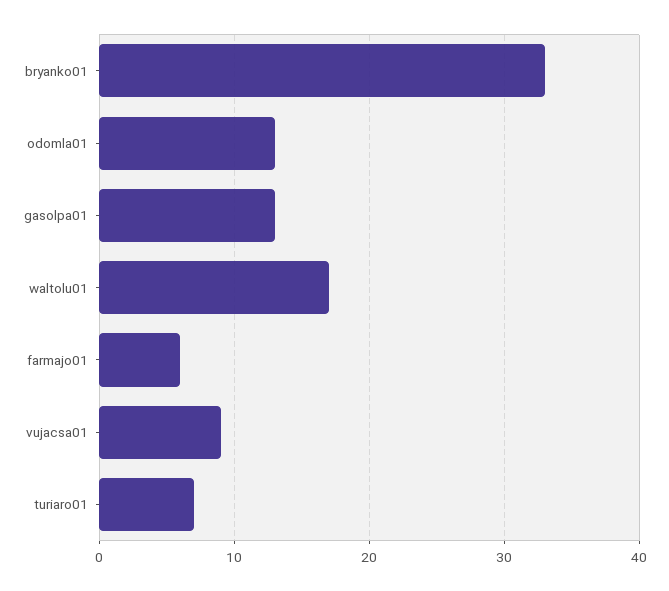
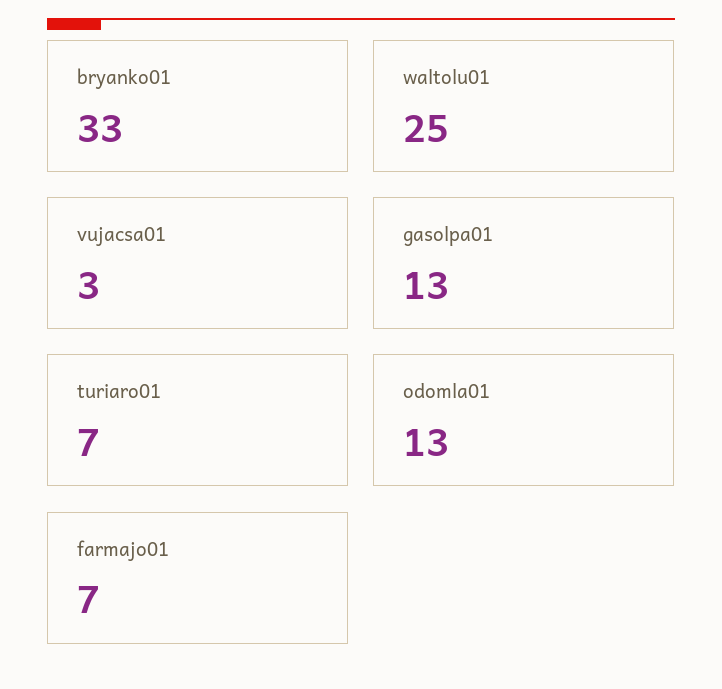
  {
    "bryanko01": 33,
    "odomla01": 13,
    "gasolpa01": 13,
-   "waltolu01": 17,
+   "waltolu01": 25,
-   "farmajo01": 6,
+   "farmajo01": 7,
-   "vujacsa01": 9,
+   "vujacsa01": 3,
    "turiaro01": 7
  }

